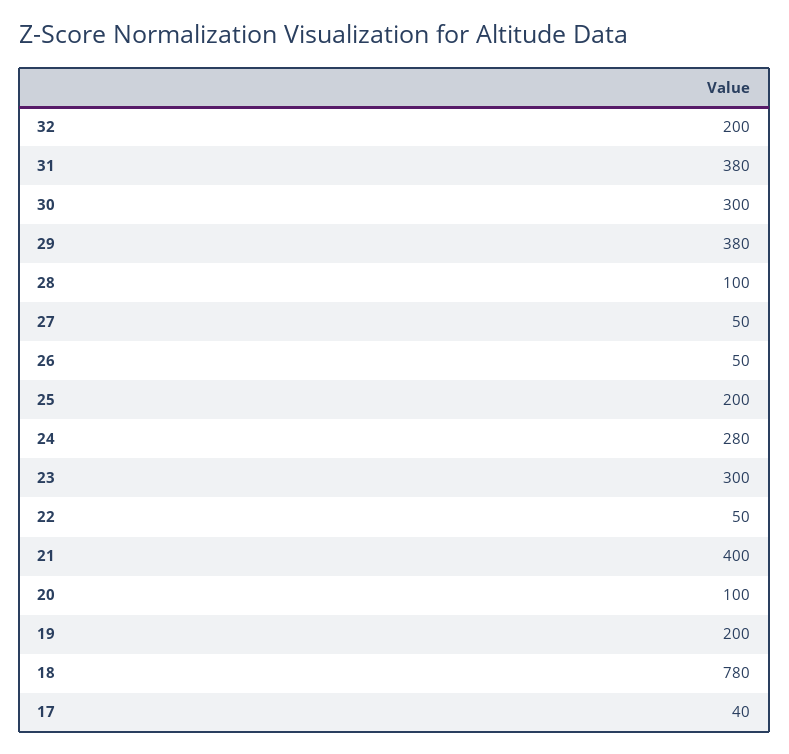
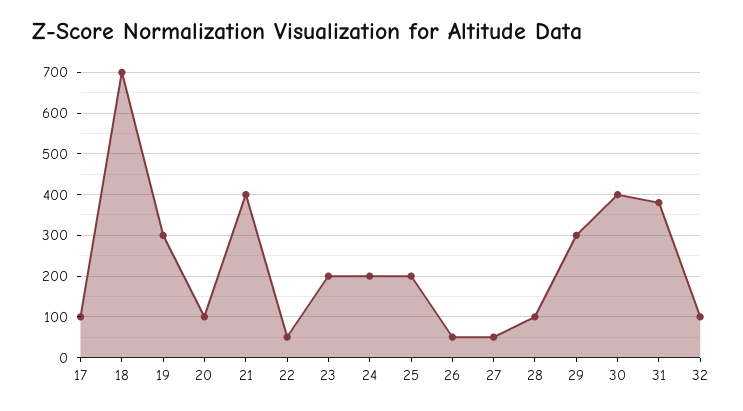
  {
-   "32": 200,
+   "32": 100,
    "31": 380,
-   "30": 300,
+   "30": 400,
-   "29": 380,
+   "29": 300,
    "28": 100,
    "27": 50,
    "26": 50,
    "25": 200,
-   "24": 280,
+   "24": 200,
-   "23": 300,
+   "23": 200,
    "22": 50,
    "21": 400,
    "20": 100,
-   "19": 200,
+   "19": 300,
-   "18": 780,
+   "18": 700,
-   "17": 40
+   "17": 100
  }

